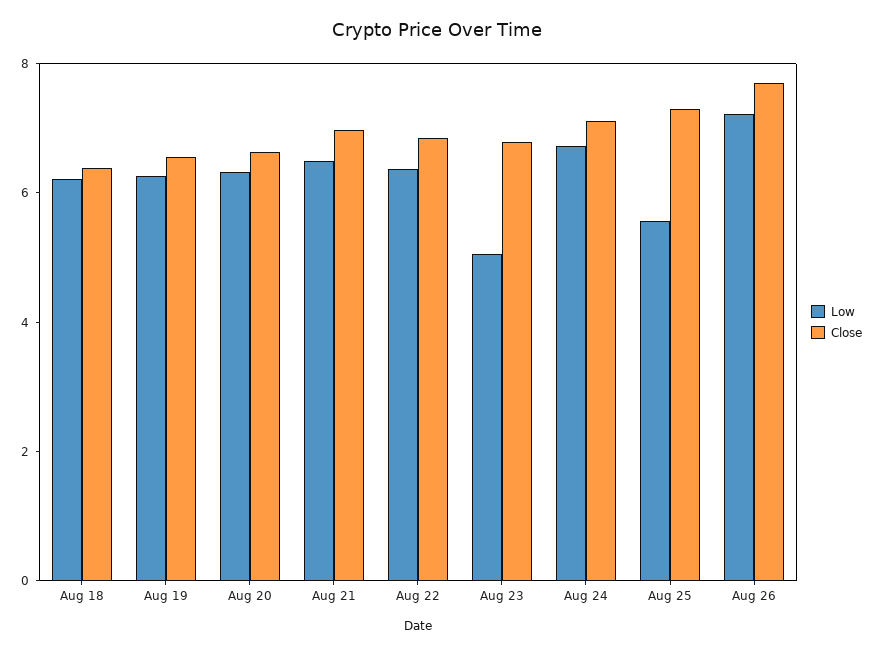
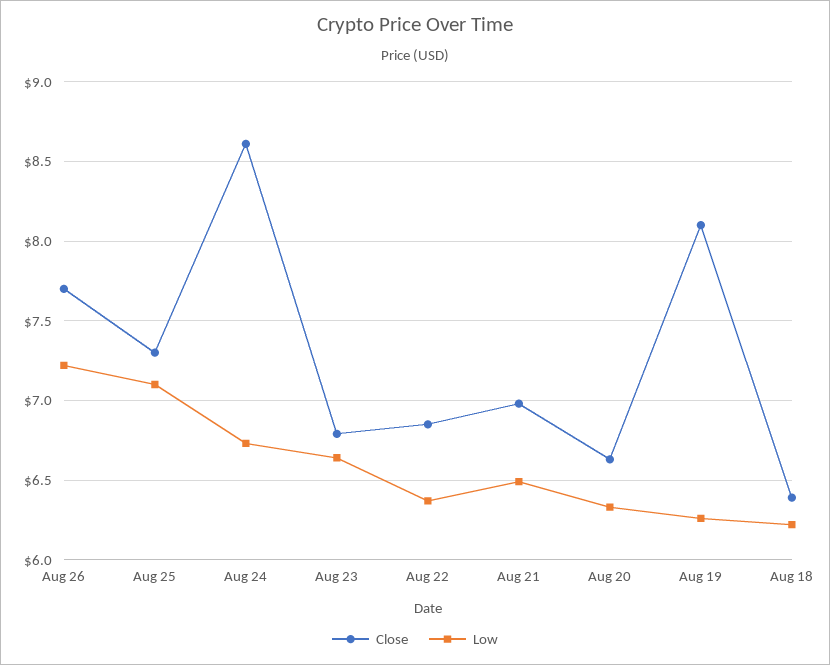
  {
    "Low": {
      "Aug 18": 6.2,
      "Aug 19": 6.25,
      "Aug 20": 6.35,
      "Aug 21": 6.5,
      "Aug 22": 6.35,
-     "Aug 23": 5,
+     "Aug 23": 6.65,
      "Aug 24": 6.75,
-     "Aug 25": 5.5,
+     "Aug 25": 7.1,
      "Aug 26": 7.2
    },
    "Close": {
      "Aug 18": 6.4,
-     "Aug 19": 6.5,
+     "Aug 19": 8.1,
      "Aug 20": 6.65,
      "Aug 21": 7,
      "Aug 22": 6.85,
      "Aug 23": 6.8,
-     "Aug 24": 7,
+     "Aug 24": 8.6,
      "Aug 25": 7.3,
      "Aug 26": 7.7
    }
  }

